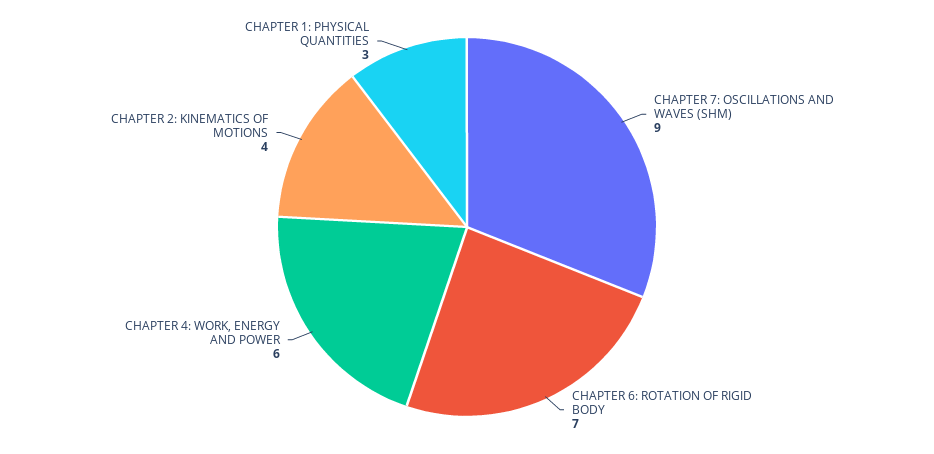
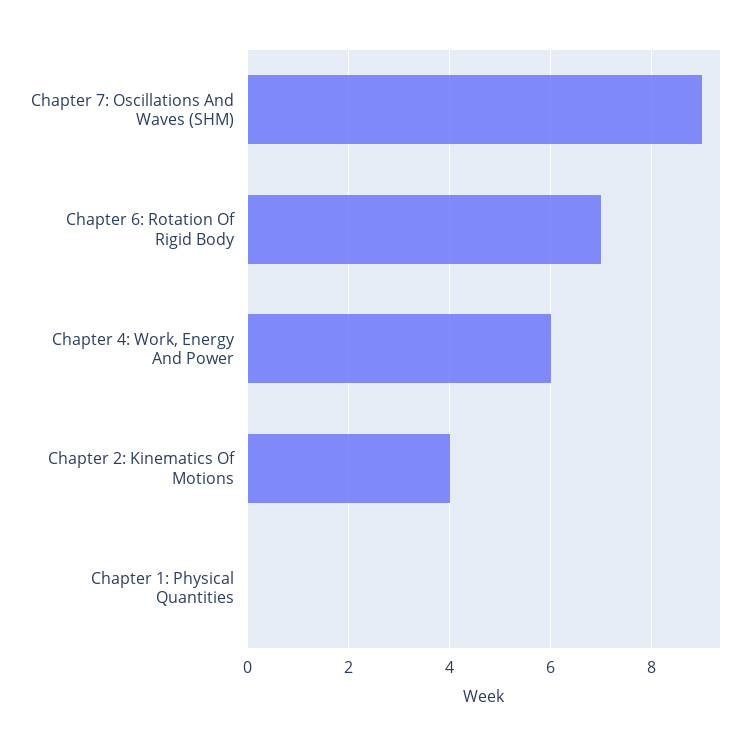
  {
    "CHAPTER 7: OSCILLATIONS AND WAVES (SHM)": 9,
    "CHAPTER 6: ROTATION OF RIGID BODY": 7,
    "CHAPTER 4: WORK, ENERGY AND POWER": 6,
    "CHAPTER 2: KINEMATICS OF MOTIONS": 4,
-   "CHAPTER 1: PHYSICAL QUANTITIES": 3
+   "CHAPTER 1: PHYSICAL QUANTITIES": 0
  }

